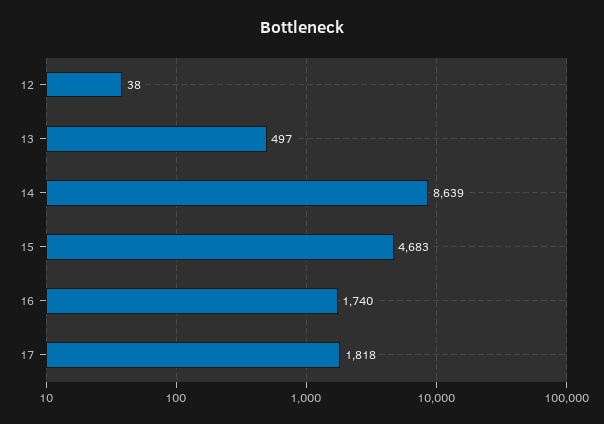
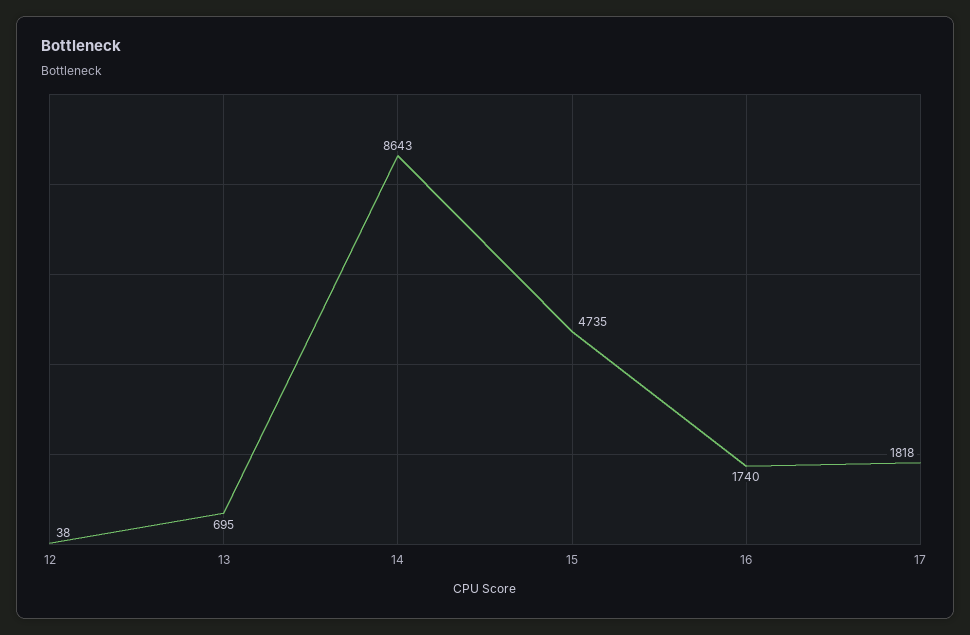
  {
    "12": 38,
-   "13": 497,
+   "13": 695,
-   "14": 8639,
+   "14": 8643,
-   "15": 4683,
+   "15": 4735,
    "16": 1740,
    "17": 1818
  }

